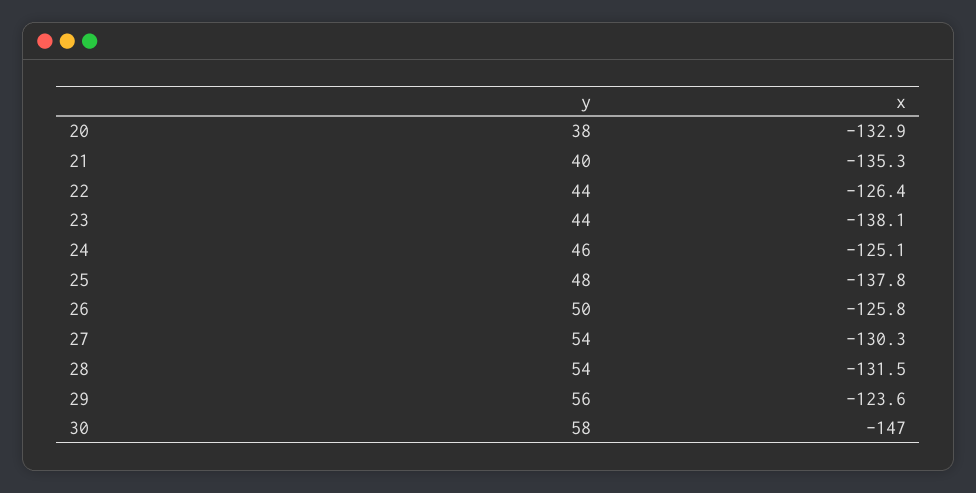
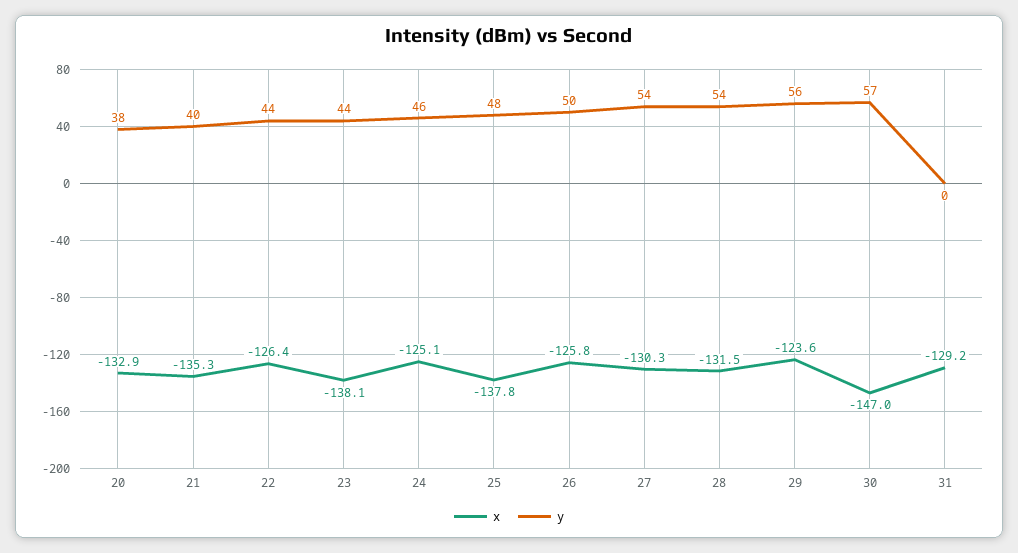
  {
    "y": {
      "20": 38,
      "21": 40,
      "22": 44,
      "23": 44,
      "24": 46,
      "25": 48,
      "26": 50,
      "27": 54,
      "28": 54,
      "29": 56,
-     "30": 58
+     "30": 57,
+     "31": 0
    },
    "x": {
      "20": -132.9,
      "21": -135.3,
      "22": -126.4,
      "23": -138.1,
      "24": -125.1,
      "25": -137.8,
      "26": -125.8,
      "27": -130.3,
      "28": -131.5,
      "29": -123.6,
-     "30": -147
+     "30": -147,
+     "31": -129.2
    }
  }

